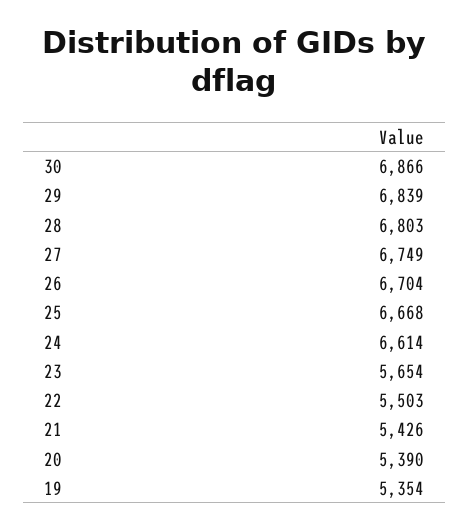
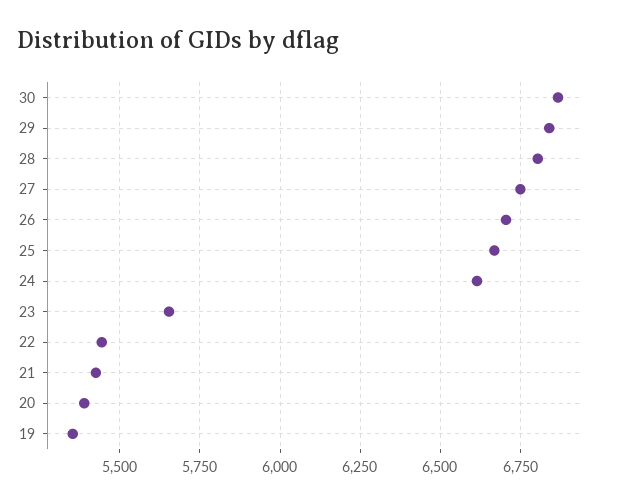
  {
    "30": 6866,
    "29": 6839,
    "28": 6803,
    "27": 6749,
    "26": 6704,
    "25": 6668,
    "24": 6614,
    "23": 5654,
-   "22": 5503,
+   "22": 5450,
    "21": 5426,
    "20": 5390,
    "19": 5354
  }

